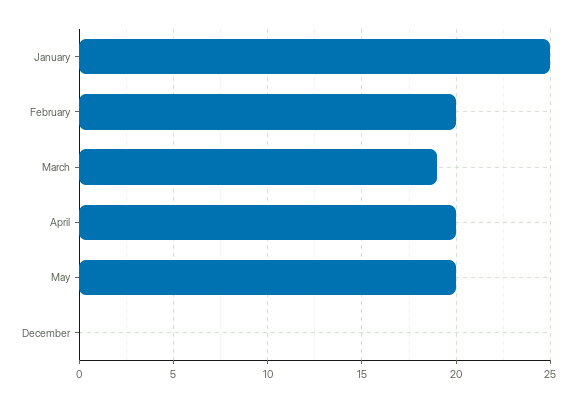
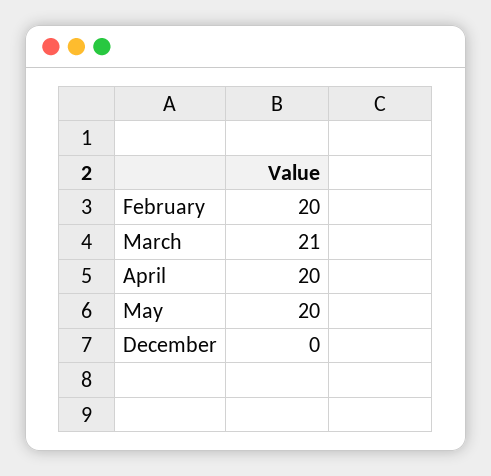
  {
-   "January": 25,
    "February": 20,
-   "March": 19,
+   "March": 21,
    "April": 20,
    "May": 20,
    "December": 0
  }

